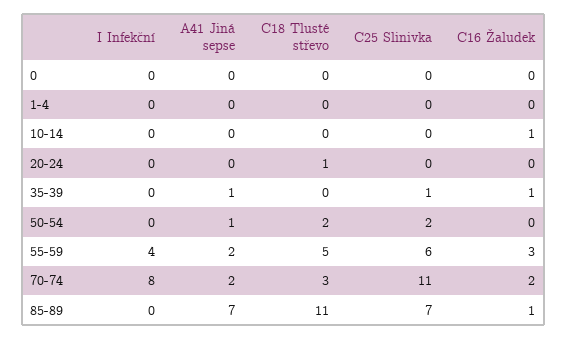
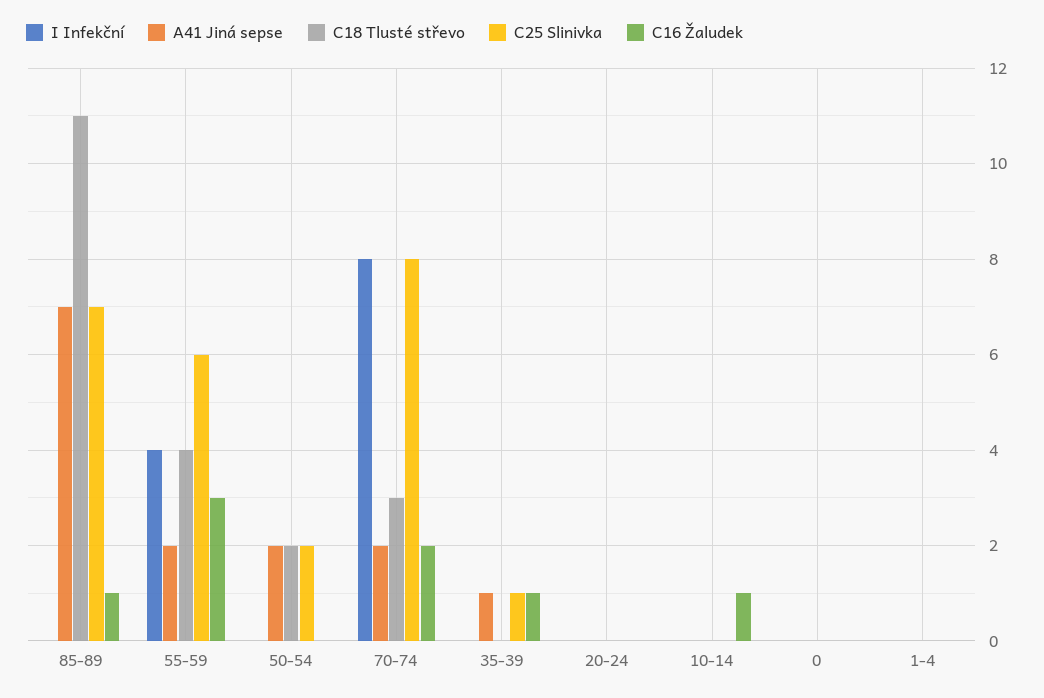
  {
    "I Infekční": {
      "0": 0,
      "1-4": 0,
      "10-14": 0,
      "20-24": 0,
      "35-39": 0,
      "50-54": 0,
      "55-59": 4,
      "70-74": 8,
      "85-89": 0
    },
    "A41 Jiná sepse": {
      "0": 0,
      "1-4": 0,
      "10-14": 0,
      "20-24": 0,
      "35-39": 1,
-     "50-54": 1,
+     "50-54": 2,
      "55-59": 2,
      "70-74": 2,
      "85-89": 7
    },
    "C18 Tlusté střevo": {
      "0": 0,
      "1-4": 0,
      "10-14": 0,
-     "20-24": 1,
+     "20-24": 0,
      "35-39": 0,
      "50-54": 2,
-     "55-59": 5,
+     "55-59": 4,
      "70-74": 3,
      "85-89": 11
    },
    "C25 Slinivka": {
      "0": 0,
      "1-4": 0,
      "10-14": 0,
      "20-24": 0,
      "35-39": 1,
      "50-54": 2,
      "55-59": 6,
-     "70-74": 11,
+     "70-74": 8,
      "85-89": 7
    },
    "C16 Žaludek": {
      "0": 0,
      "1-4": 0,
      "10-14": 1,
      "20-24": 0,
      "35-39": 1,
      "50-54": 0,
      "55-59": 3,
      "70-74": 2,
      "85-89": 1
    }
  }

